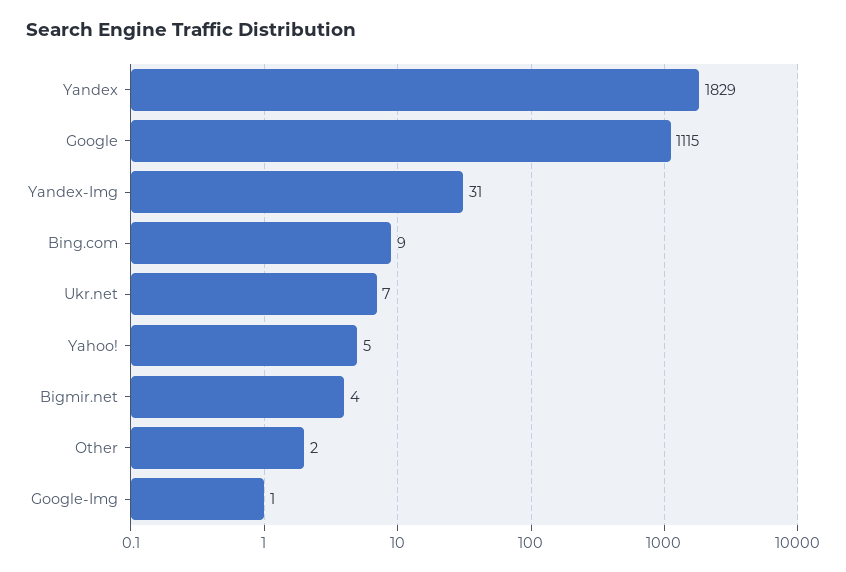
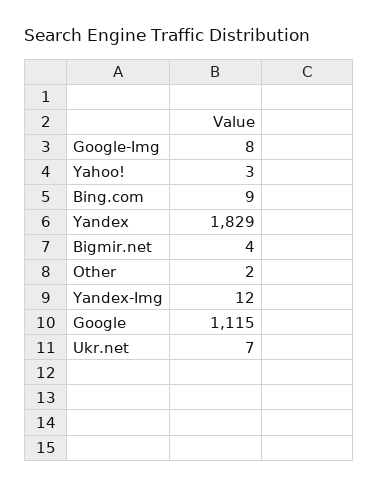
  {
    "Yandex": 1829,
    "Google": 1115,
-   "Yandex-Img": 31,
+   "Yandex-Img": 12,
    "Bing.com": 9,
    "Ukr.net": 7,
-   "Yahoo!": 5,
+   "Yahoo!": 3,
    "Bigmir.net": 4,
    "Other": 2,
-   "Google-Img": 1
+   "Google-Img": 8
  }

